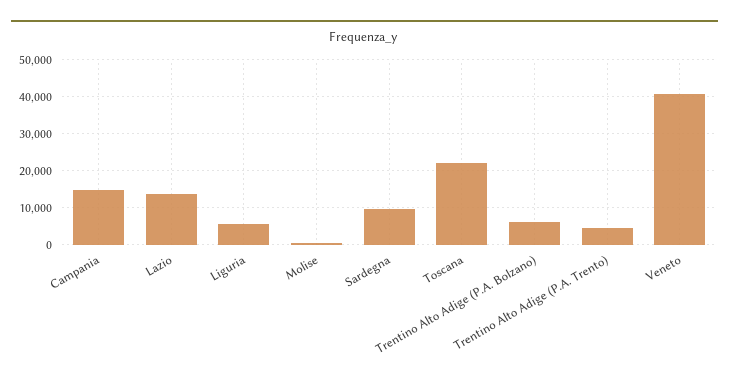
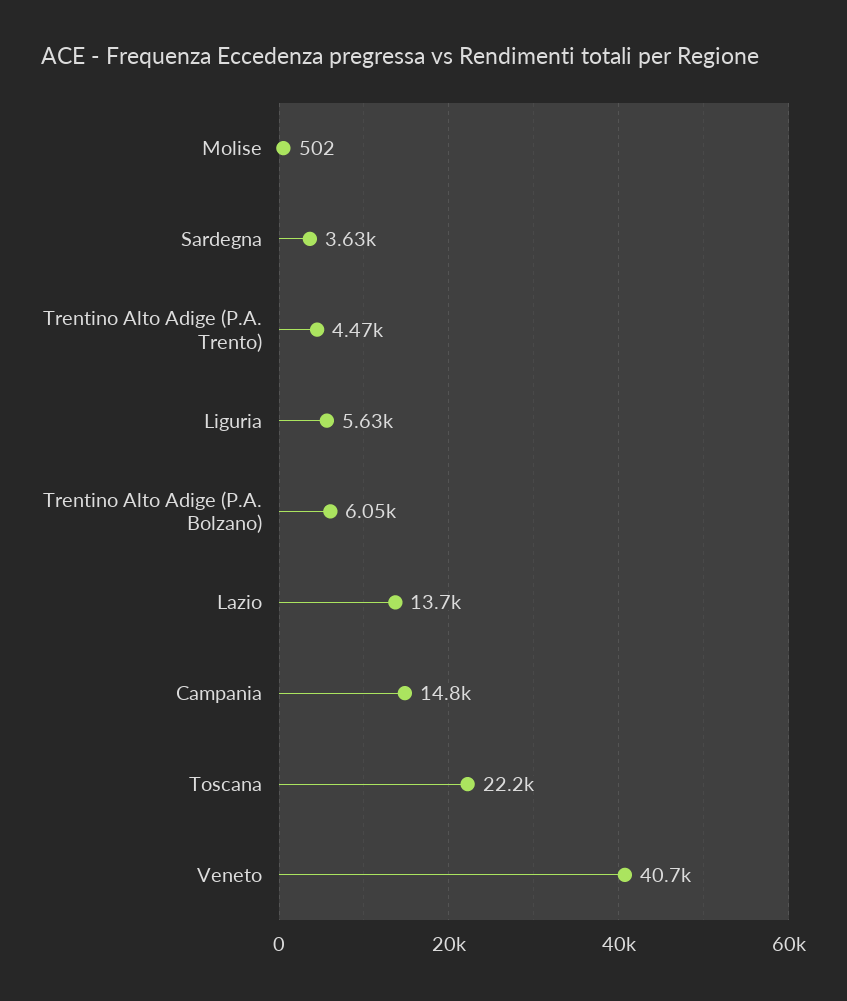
  {
    "Campania": 14800,
    "Lazio": 13700,
    "Liguria": 5630,
    "Molise": 502,
-   "Sardegna": 10000,
+   "Sardegna": 3630,
    "Toscana": 22200,
    "Trentino Alto Adige (P.A. Bolzano)": 6050,
    "Trentino Alto Adige (P.A. Trento)": 4470,
    "Veneto": 40700
  }

